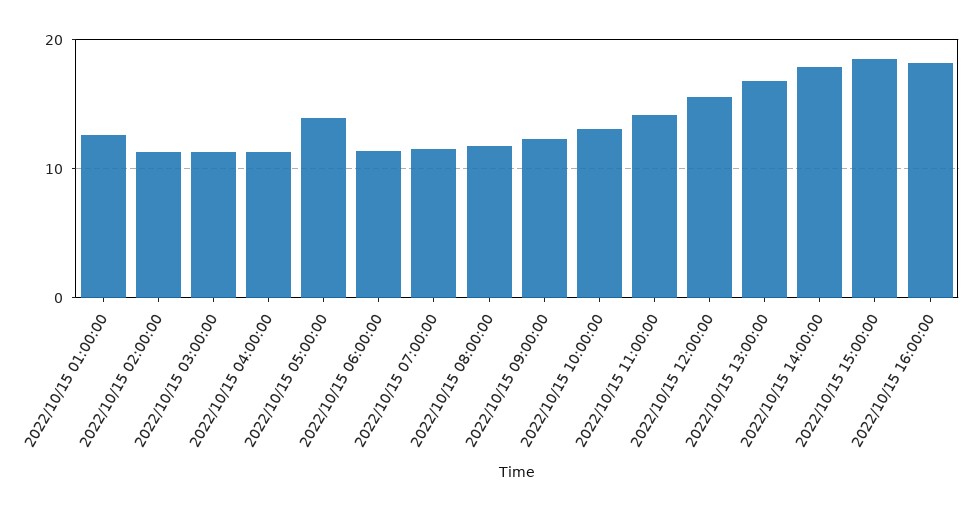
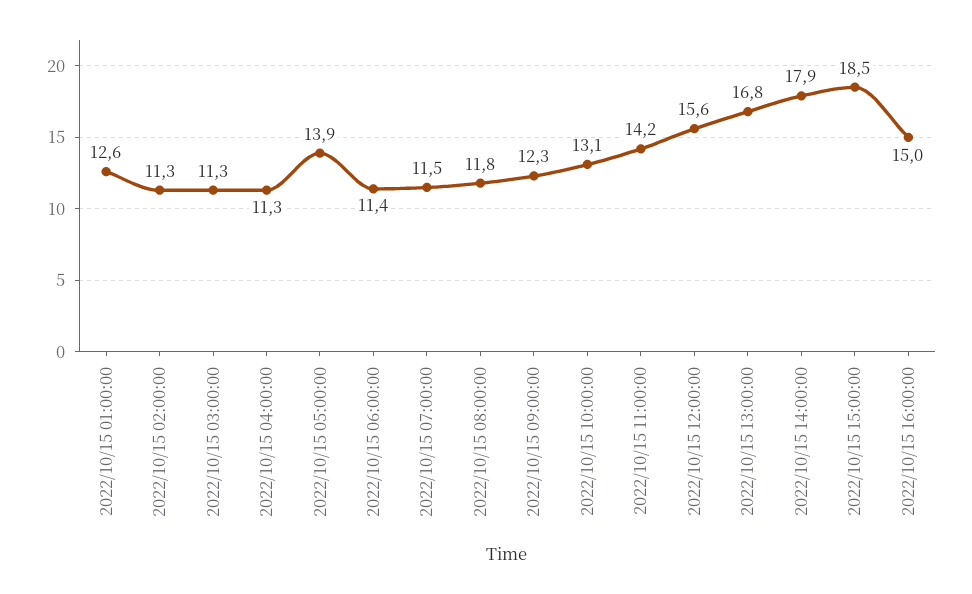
  {
    "2022/10/15 01:00:00": 12.6,
    "2022/10/15 02:00:00": 11.3,
    "2022/10/15 03:00:00": 11.3,
    "2022/10/15 04:00:00": 11.3,
    "2022/10/15 05:00:00": 13.9,
    "2022/10/15 06:00:00": 11.4,
    "2022/10/15 07:00:00": 11.5,
    "2022/10/15 08:00:00": 11.8,
    "2022/10/15 09:00:00": 12.3,
    "2022/10/15 10:00:00": 13.1,
    "2022/10/15 11:00:00": 14.2,
    "2022/10/15 12:00:00": 15.6,
    "2022/10/15 13:00:00": 16.8,
    "2022/10/15 14:00:00": 17.9,
    "2022/10/15 15:00:00": 18.5,
-   "2022/10/15 16:00:00": 18
+   "2022/10/15 16:00:00": 15
  }

